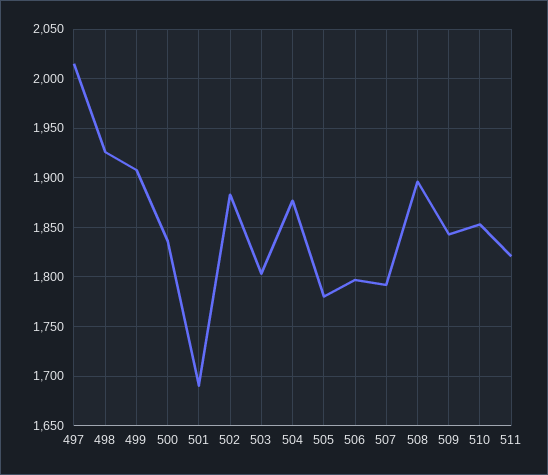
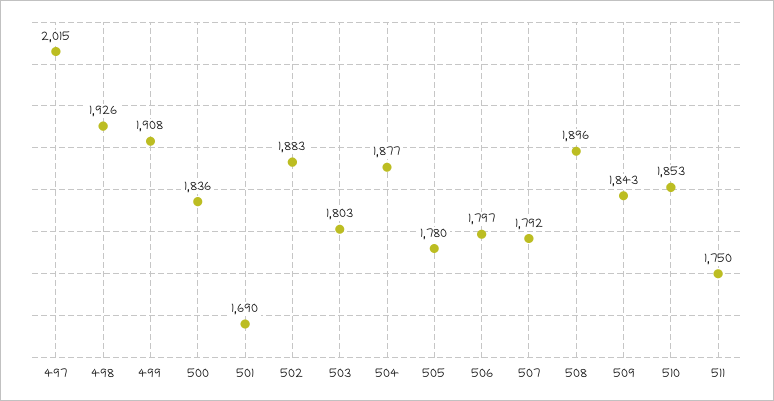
  {
    "497": 2015,
    "498": 1926,
    "499": 1908,
    "500": 1836,
    "501": 1690,
    "502": 1883,
    "503": 1803,
    "504": 1877,
    "505": 1780,
    "506": 1797,
    "507": 1792,
    "508": 1896,
    "509": 1843,
    "510": 1853,
-   "511": 1820
+   "511": 1750
  }

